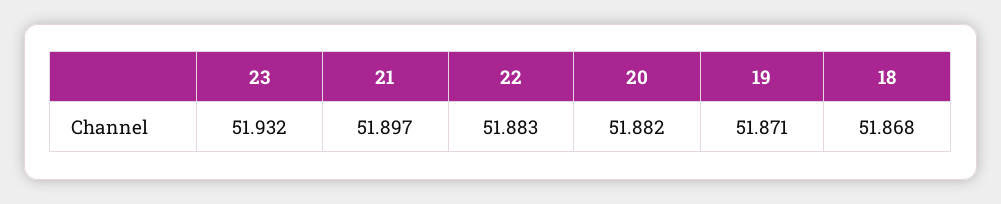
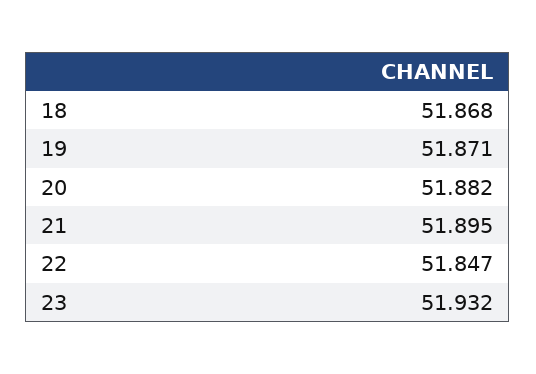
  {
    "23": 51.932,
-   "21": 51.897,
+   "21": 51.895,
-   "22": 51.883,
+   "22": 51.847,
    "20": 51.882,
    "19": 51.871,
    "18": 51.868
  }

